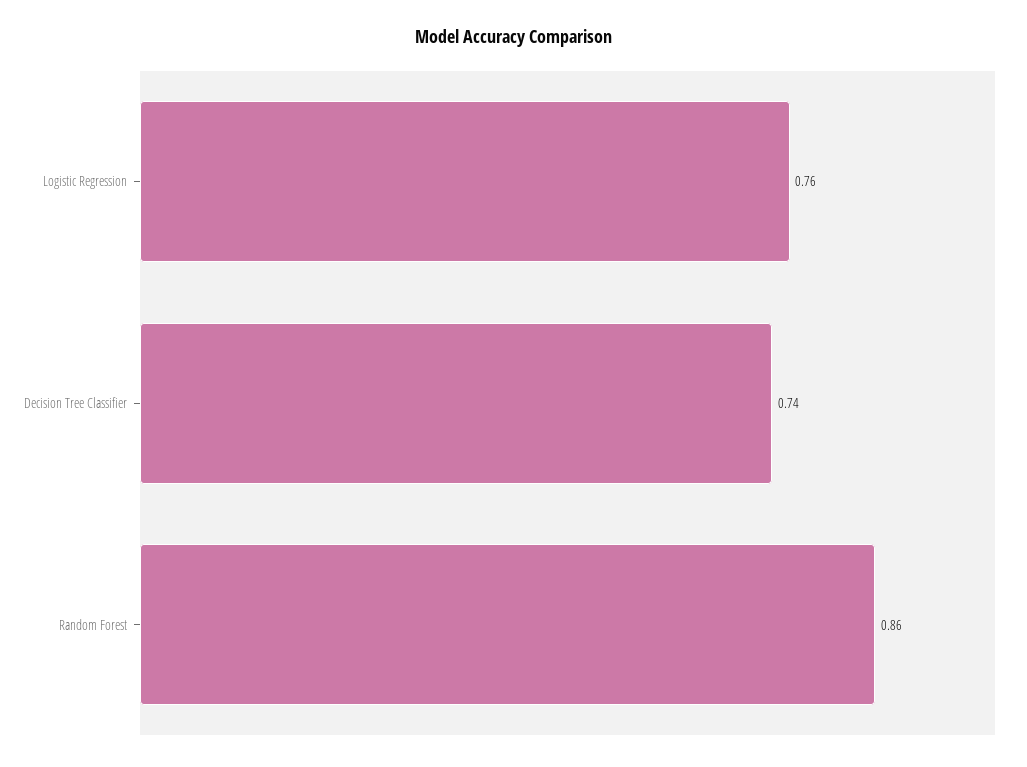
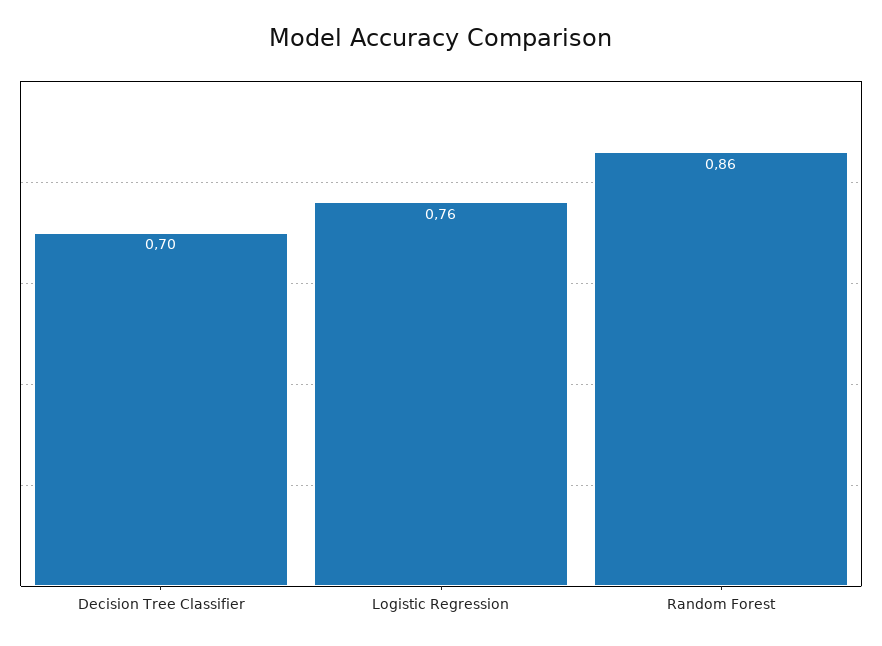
  {
    "Logistic Regression": 0.76,
-   "Decision Tree Classifier": 0.74,
+   "Decision Tree Classifier": 0.7,
    "Random Forest": 0.86
  }

